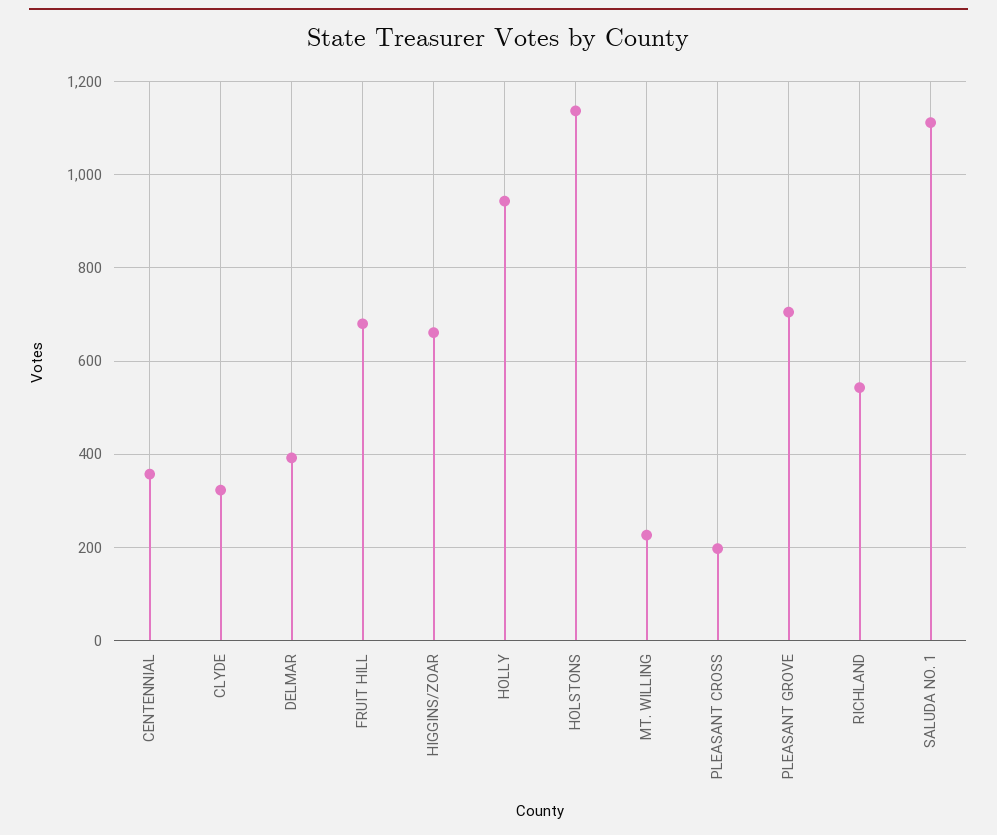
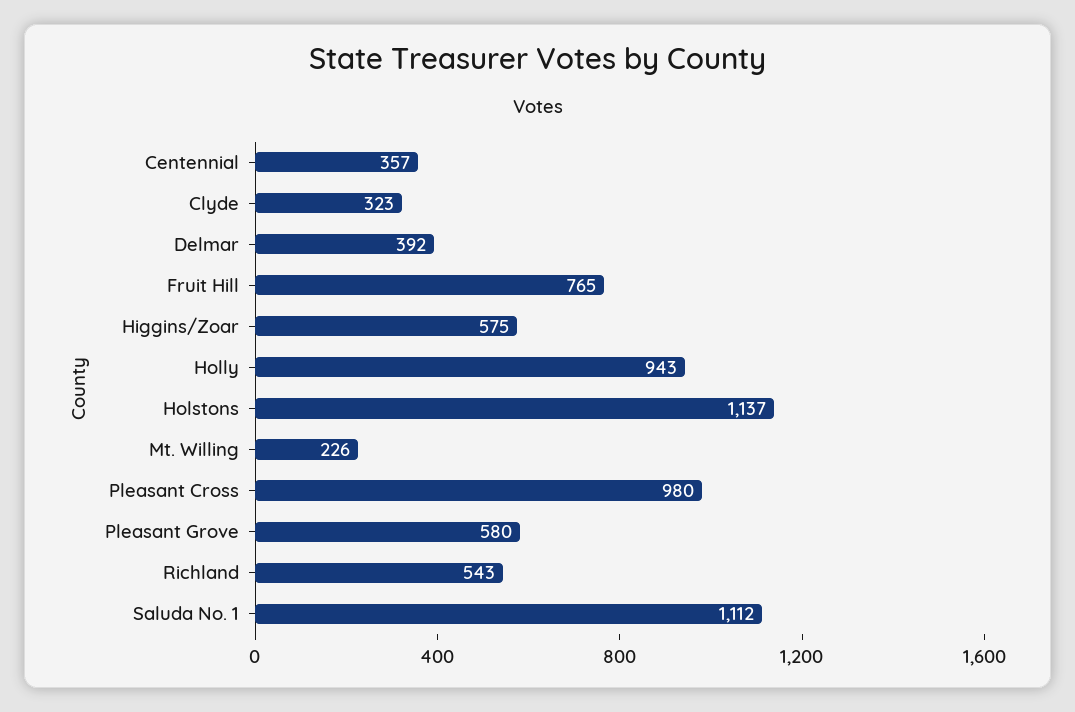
  {
    "CENTENNIAL": 357,
    "CLYDE": 323,
    "DELMAR": 392,
-   "FRUIT HILL": 680,
+   "FRUIT HILL": 765,
-   "HIGGINS/ZOAR": 660,
+   "HIGGINS/ZOAR": 575,
    "HOLLY": 943,
    "HOLSTONS": 1137,
    "MT. WILLING": 226,
-   "PLEASANT CROSS": 200,
+   "PLEASANT CROSS": 980,
-   "PLEASANT GROVE": 700,
+   "PLEASANT GROVE": 580,
    "RICHLAND": 543,
    "SALUDA NO. 1": 1112
  }

